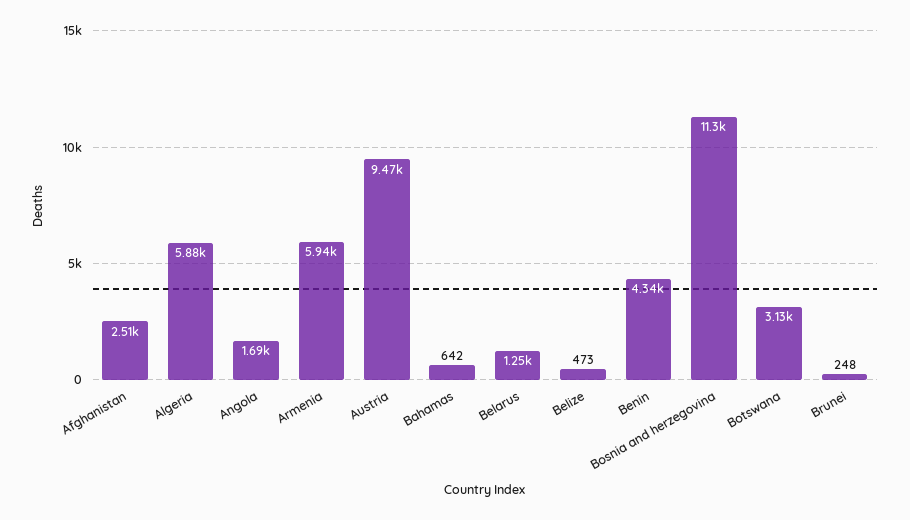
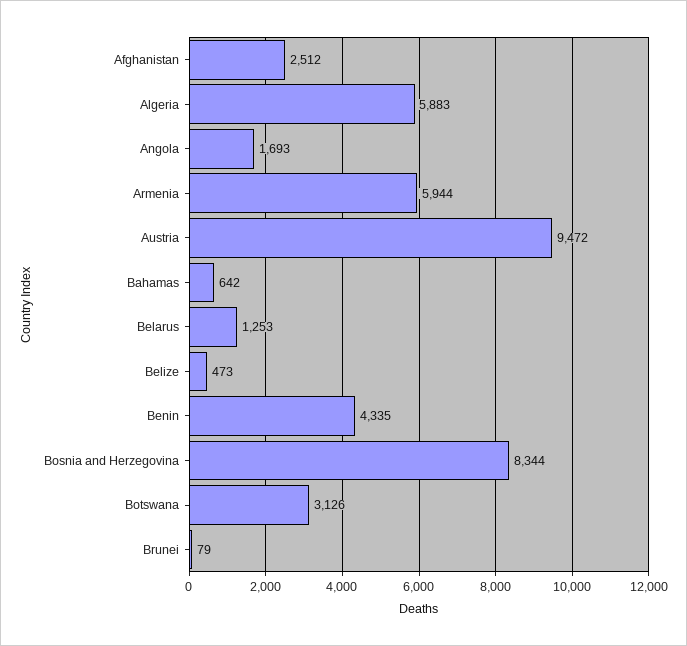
  {
    "Afghanistan": 2512,
    "Algeria": 5883,
    "Angola": 1693,
    "Armenia": 5944,
    "Austria": 9472,
    "Bahamas": 642,
    "Belarus": 1253,
    "Belize": 473,
    "Benin": 4335,
-   "Bosnia and herzegovina": 11300,
+   "Bosnia and herzegovina": 8344,
    "Botswana": 3126,
-   "Brunei": 248
+   "Brunei": 79
  }

